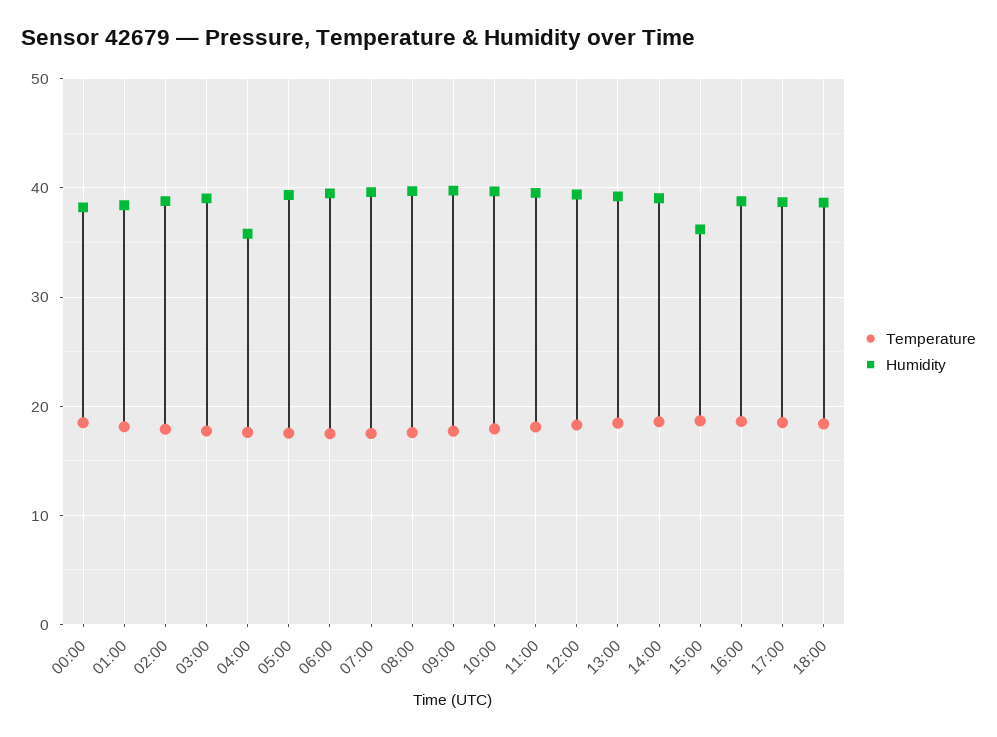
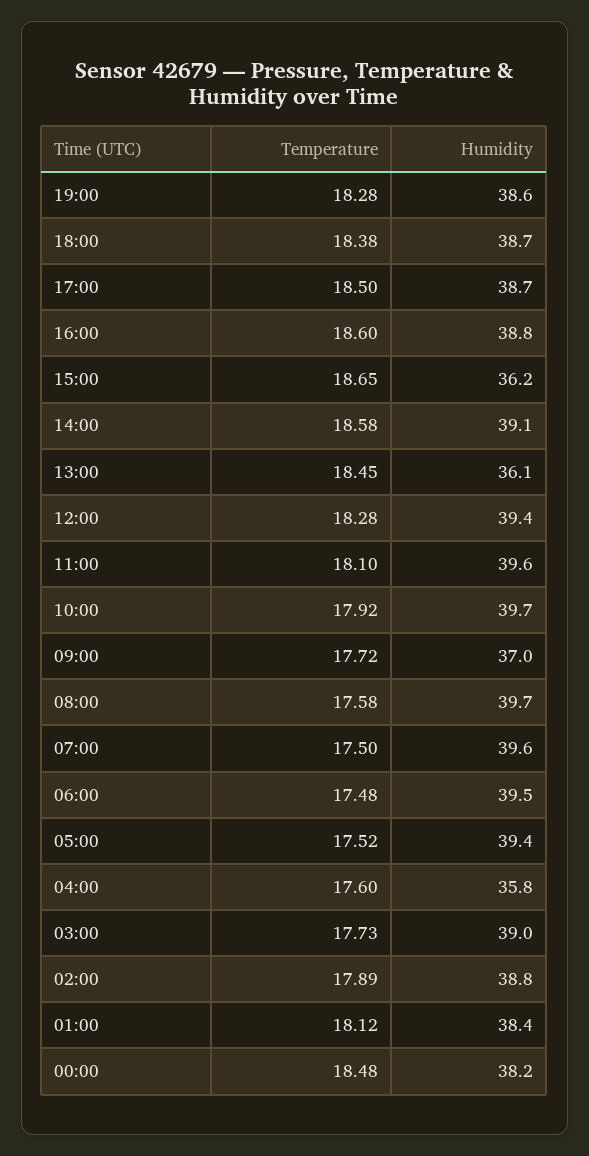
  {
    "Temperature": {
      "00:00": 18.48,
      "01:00": 18.12,
      "02:00": 17.89,
      "03:00": 17.73,
      "04:00": 17.6,
      "05:00": 17.52,
      "06:00": 17.48,
      "07:00": 17.5,
      "08:00": 17.58,
      "09:00": 17.72,
      "10:00": 17.92,
      "11:00": 18.1,
      "12:00": 18.28,
      "13:00": 18.45,
      "14:00": 18.58,
      "15:00": 18.65,
      "16:00": 18.6,
      "17:00": 18.5,
-     "18:00": 18.38
+     "18:00": 18.38,
+     "19:00": 18.28
    },
    "Humidity": {
      "00:00": 38.2,
      "01:00": 38.4,
      "02:00": 38.8,
      "03:00": 39,
      "04:00": 35.8,
      "05:00": 39.4,
      "06:00": 39.5,
      "07:00": 39.6,
      "08:00": 39.7,
-     "09:00": 40,
+     "09:00": 37,
      "10:00": 39.7,
      "11:00": 39.6,
      "12:00": 39.4,
-     "13:00": 39,
+     "13:00": 36.1,
      "14:00": 39.1,
      "15:00": 36.2,
      "16:00": 38.8,
      "17:00": 38.7,
-     "18:00": 38.7
+     "18:00": 38.7,
+     "19:00": 38.6
    }
  }

